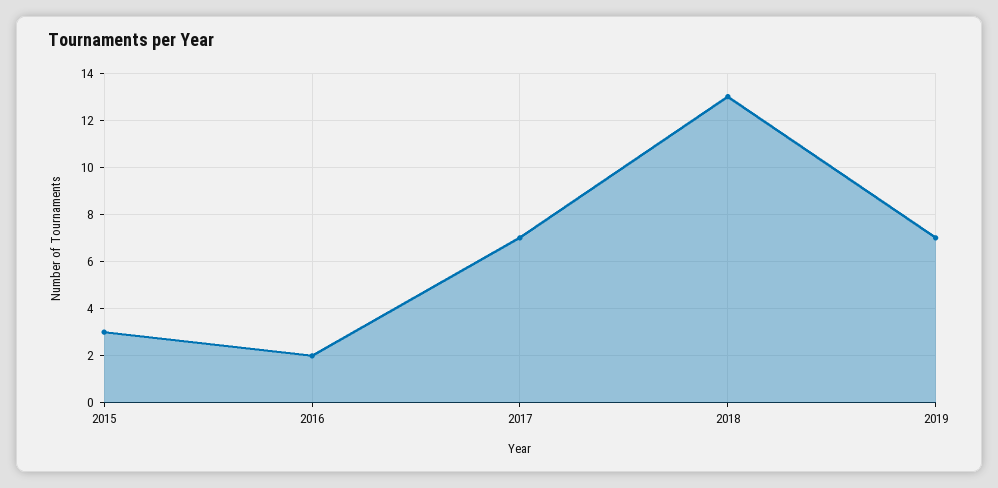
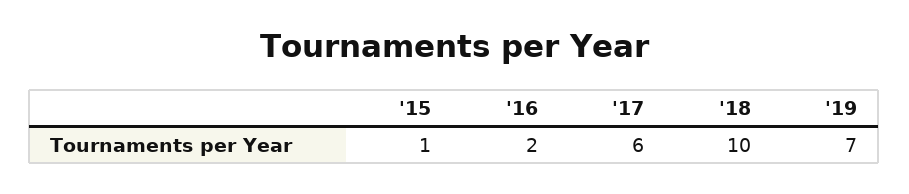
  {
-   "2015": 3,
+   "2015": 1,
    "2016": 2,
-   "2017": 7,
+   "2017": 6,
-   "2018": 13,
+   "2018": 10,
    "2019": 7
  }

